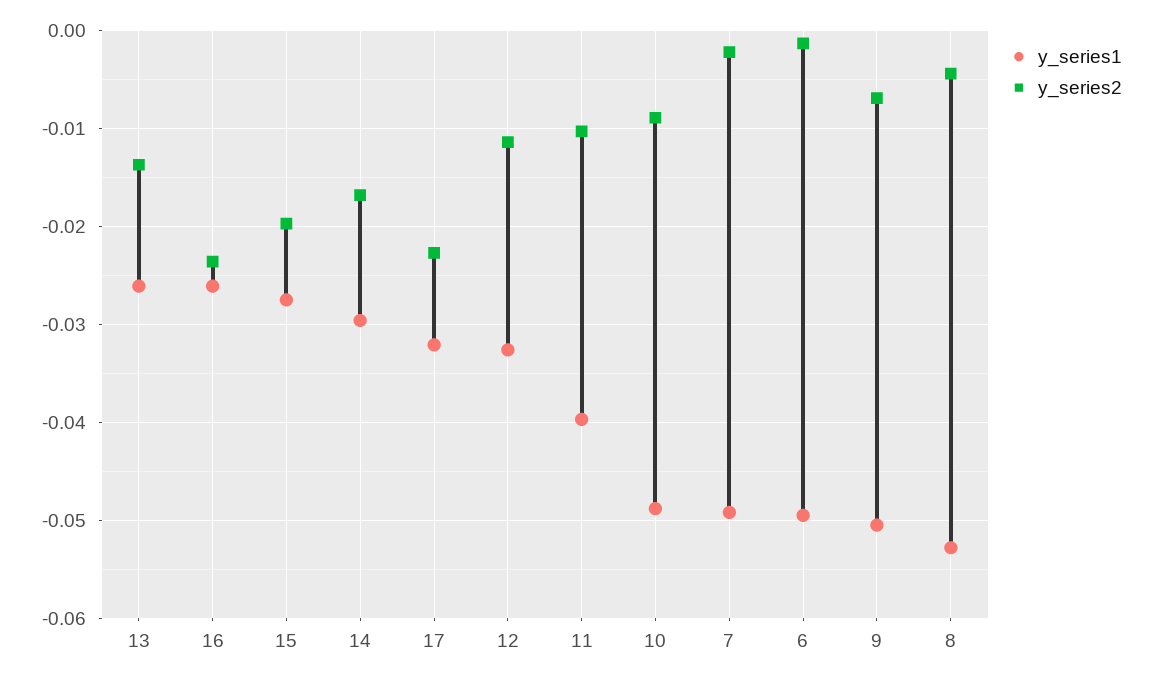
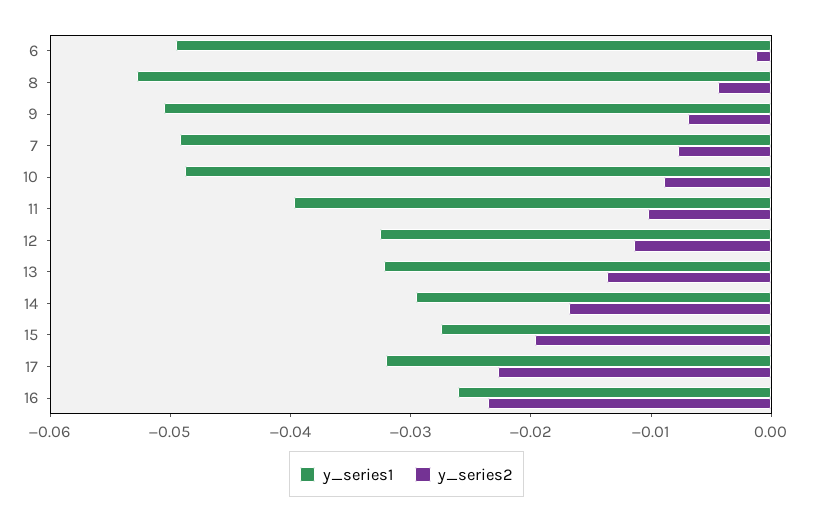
  {
    "y_series1": {
-     "13": -0.026,
+     "13": -0.032,
      "16": -0.026,
      "15": -0.028,
      "14": -0.03,
      "17": -0.032,
      "12": -0.033,
      "11": -0.04,
      "10": -0.049,
      "7": -0.049,
      "6": -0.05,
      "9": -0.051,
      "8": -0.053
    },
    "y_series2": {
      "13": -0.014,
      "16": -0.024,
      "15": -0.02,
      "14": -0.017,
      "17": -0.023,
      "12": -0.011,
      "11": -0.01,
      "10": -0.009,
-     "7": -0.002,
+     "7": -0.008,
      "6": -0.001,
      "9": -0.007,
      "8": -0.004
    }
  }

